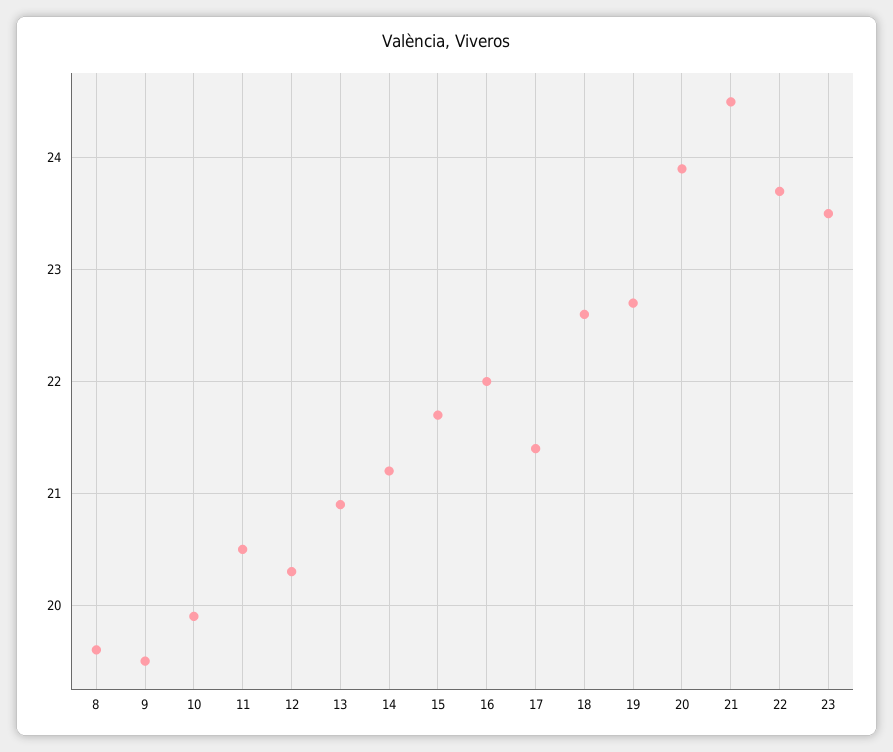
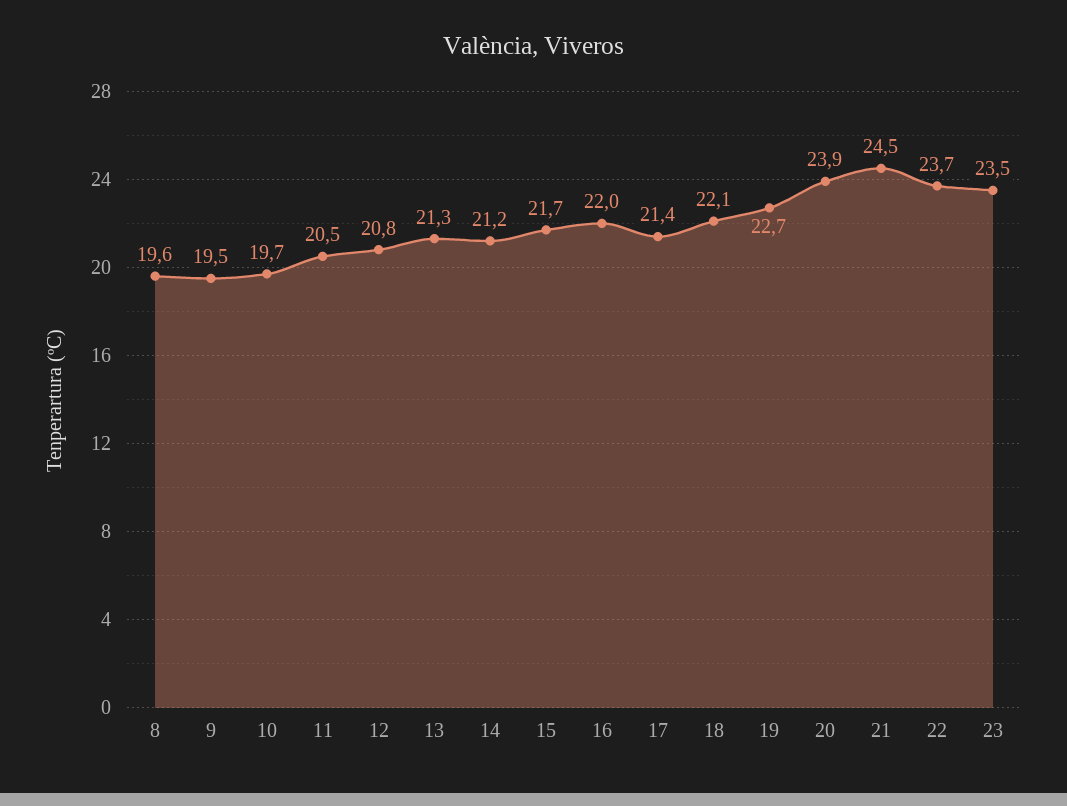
  {
    "8": 19.6,
    "9": 19.5,
-   "10": 19.9,
+   "10": 19.7,
    "11": 20.5,
-   "12": 20.3,
+   "12": 20.8,
-   "13": 20.9,
+   "13": 21.3,
    "14": 21.2,
    "15": 21.7,
    "16": 22,
    "17": 21.4,
-   "18": 22.6,
+   "18": 22.1,
    "19": 22.7,
    "20": 23.9,
    "21": 24.5,
    "22": 23.7,
    "23": 23.5
  }

